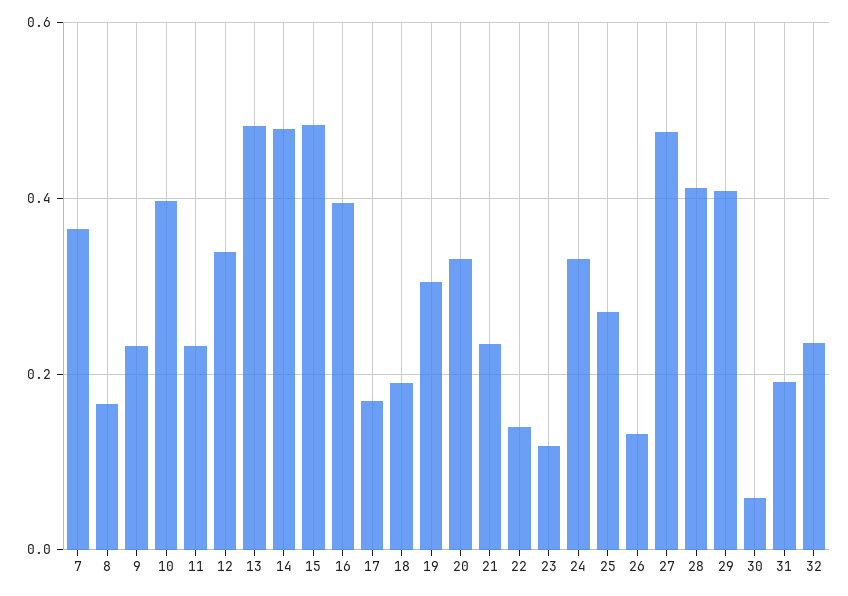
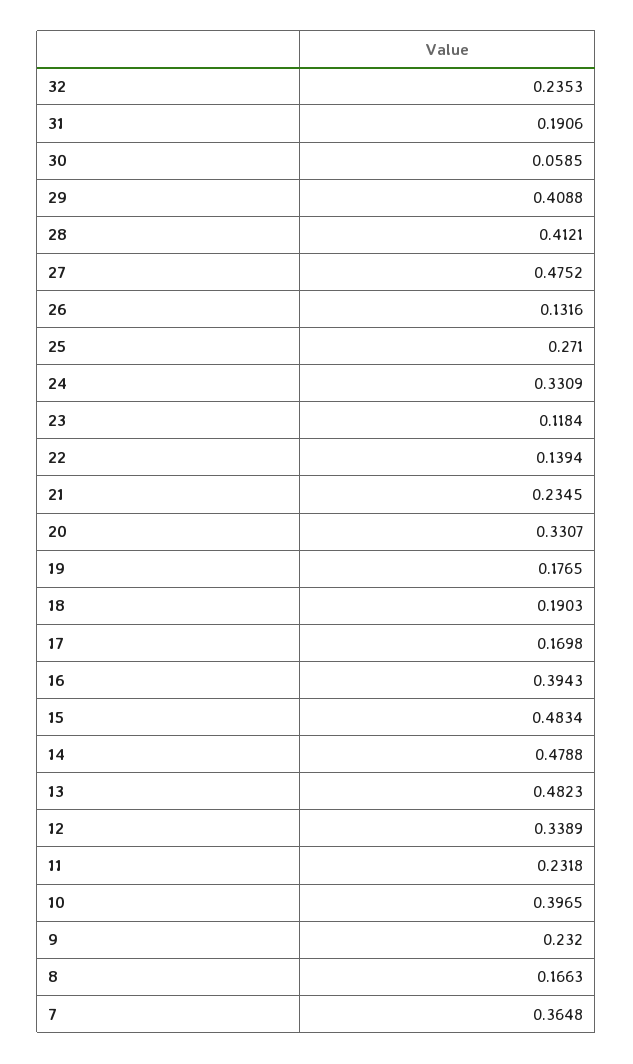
  {
    "7": 0.3648,
    "8": 0.1663,
    "9": 0.232,
    "10": 0.3965,
    "11": 0.2318,
    "12": 0.3389,
    "13": 0.4823,
    "14": 0.4788,
    "15": 0.4834,
    "16": 0.3943,
    "17": 0.1698,
    "18": 0.1903,
-   "19": 0.3,
+   "19": 0.1765,
    "20": 0.3307,
    "21": 0.2345,
    "22": 0.1394,
    "23": 0.1184,
    "24": 0.3309,
    "25": 0.271,
    "26": 0.1316,
    "27": 0.4752,
    "28": 0.4121,
    "29": 0.4088,
    "30": 0.0585,
    "31": 0.1906,
    "32": 0.2353
  }

